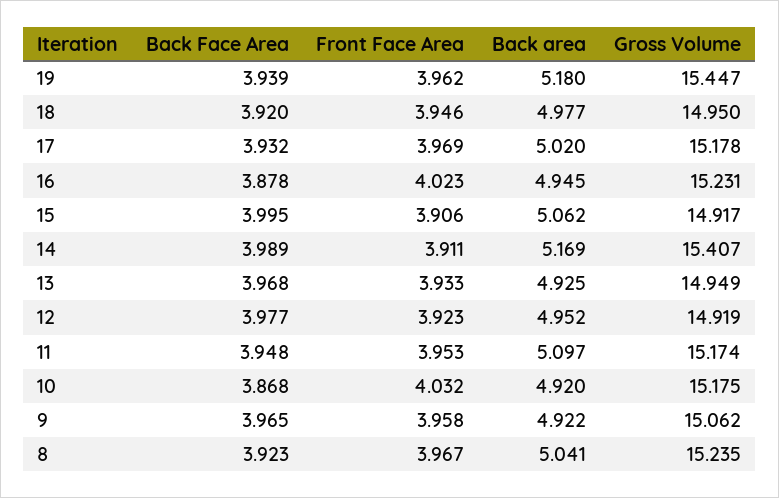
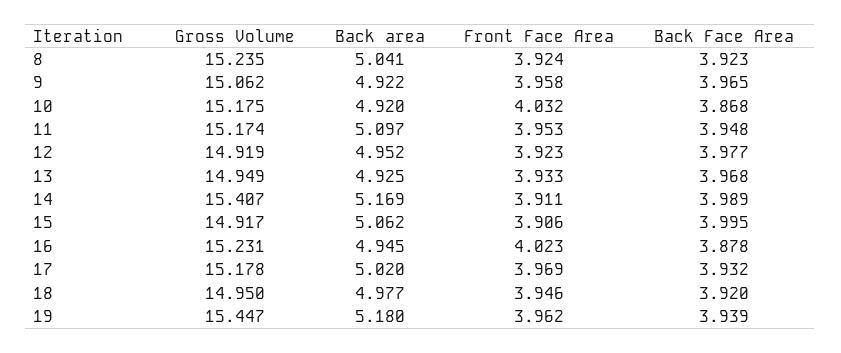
  {
    "Back Face Area": {
      "19": 3.939,
      "18": 3.92,
      "17": 3.932,
      "16": 3.878,
      "15": 3.995,
      "14": 3.989,
      "13": 3.968,
      "12": 3.977,
      "11": 3.948,
      "10": 3.868,
      "9": 3.965,
      "8": 3.923
    },
    "Front Face Area": {
      "19": 3.962,
      "18": 3.946,
      "17": 3.969,
      "16": 4.023,
      "15": 3.906,
      "14": 3.911,
      "13": 3.933,
      "12": 3.923,
      "11": 3.953,
      "10": 4.032,
      "9": 3.958,
-     "8": 3.967
+     "8": 3.924
    },
    "Back area": {
      "19": 5.18,
      "18": 4.977,
      "17": 5.02,
      "16": 4.945,
      "15": 5.062,
      "14": 5.169,
      "13": 4.925,
      "12": 4.952,
      "11": 5.097,
      "10": 4.92,
      "9": 4.922,
      "8": 5.041
    },
    "Gross Volume": {
      "19": 15.447,
      "18": 14.95,
      "17": 15.178,
      "16": 15.231,
      "15": 14.917,
      "14": 15.407,
      "13": 14.949,
      "12": 14.919,
      "11": 15.174,
      "10": 15.175,
      "9": 15.062,
      "8": 15.235
    }
  }

